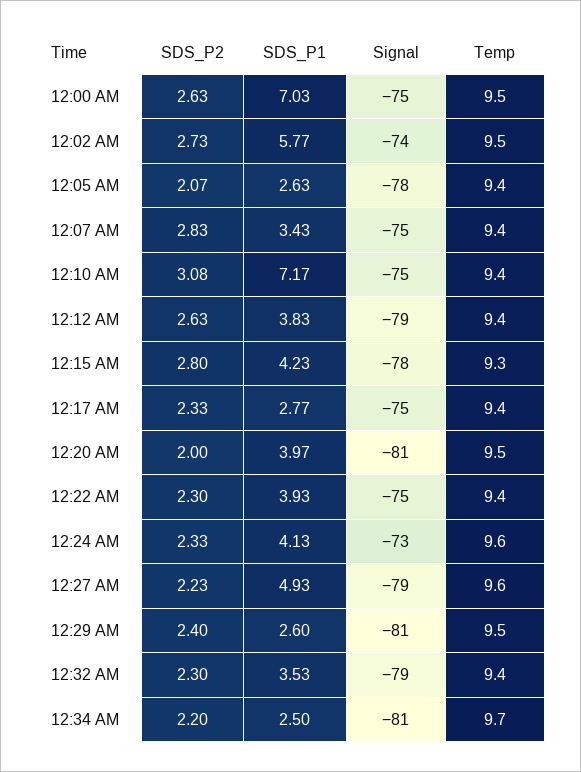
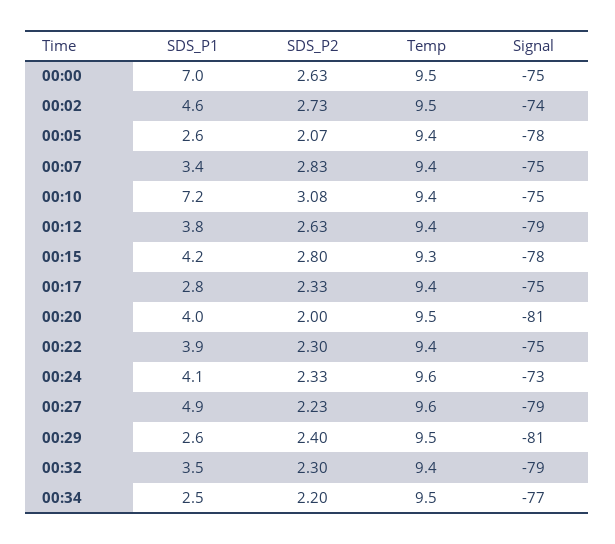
  {
    "SDS_P2": {
      "12:00 AM": 2.63,
      "12:02 AM": 2.73,
      "12:05 AM": 2.07,
      "12:07 AM": 2.83,
      "12:10 AM": 3.08,
      "12:12 AM": 2.63,
      "12:15 AM": 2.8,
      "12:17 AM": 2.33,
      "12:20 AM": 2,
      "12:22 AM": 2.3,
      "12:24 AM": 2.33,
      "12:27 AM": 2.23,
      "12:29 AM": 2.4,
      "12:32 AM": 2.3,
      "12:34 AM": 2.2
    },
    "SDS_P1": {
      "12:00 AM": 7.03,
-     "12:02 AM": 5.77,
+     "12:02 AM": 4.6,
      "12:05 AM": 2.63,
      "12:07 AM": 3.43,
      "12:10 AM": 7.17,
      "12:12 AM": 3.83,
      "12:15 AM": 4.23,
      "12:17 AM": 2.77,
      "12:20 AM": 3.97,
      "12:22 AM": 3.93,
      "12:24 AM": 4.13,
      "12:27 AM": 4.93,
      "12:29 AM": 2.6,
      "12:32 AM": 3.53,
      "12:34 AM": 2.5
    },
    "Signal": {
      "12:00 AM": -75,
      "12:02 AM": -74,
      "12:05 AM": -78,
      "12:07 AM": -75,
      "12:10 AM": -75,
      "12:12 AM": -79,
      "12:15 AM": -78,
      "12:17 AM": -75,
      "12:20 AM": -81,
      "12:22 AM": -75,
      "12:24 AM": -73,
      "12:27 AM": -79,
      "12:29 AM": -81,
      "12:32 AM": -79,
-     "12:34 AM": -81
+     "12:34 AM": -77
    },
    "Temp": {
      "12:00 AM": 9.5,
      "12:02 AM": 9.5,
      "12:05 AM": 9.4,
      "12:07 AM": 9.4,
      "12:10 AM": 9.4,
      "12:12 AM": 9.4,
      "12:15 AM": 9.3,
      "12:17 AM": 9.4,
      "12:20 AM": 9.5,
      "12:22 AM": 9.4,
      "12:24 AM": 9.6,
      "12:27 AM": 9.6,
      "12:29 AM": 9.5,
      "12:32 AM": 9.4,
-     "12:34 AM": 9.7
+     "12:34 AM": 9.5
    }
  }

